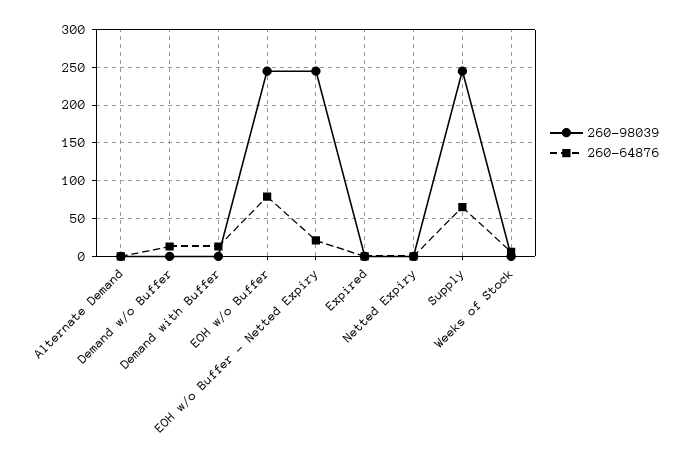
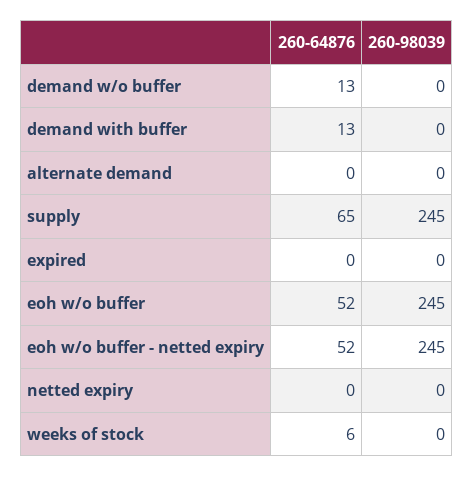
  {
    "260-98039": {
      "Alternate Demand": 0,
      "Demand w/o Buffer": 0,
      "Demand with Buffer": 0,
      "EOH w/o Buffer": 245,
      "EOH w/o Buffer - Netted Expiry": 245,
      "Expired": 0,
      "Netted Expiry": 0,
      "Supply": 245,
      "Weeks of Stock": 0
    },
    "260-64876": {
      "Alternate Demand": 0,
      "Demand w/o Buffer": 13,
      "Demand with Buffer": 13,
-     "EOH w/o Buffer": 80,
+     "EOH w/o Buffer": 52,
-     "EOH w/o Buffer - Netted Expiry": 20,
+     "EOH w/o Buffer - Netted Expiry": 52,
      "Expired": 0,
      "Netted Expiry": 0,
      "Supply": 65,
      "Weeks of Stock": 6
    }
  }

